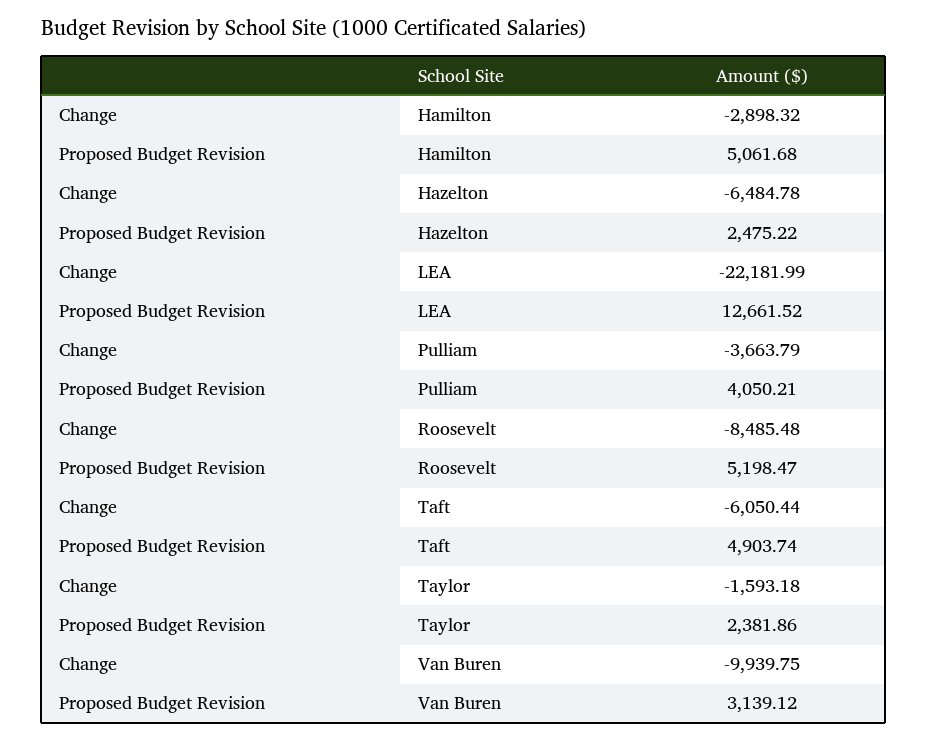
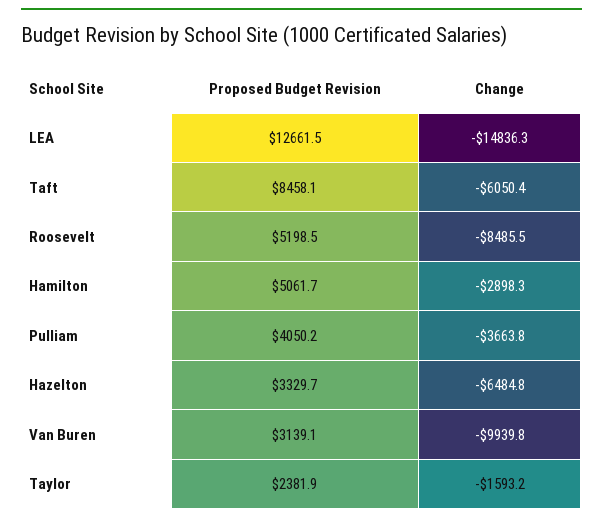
  {
    "Change": {
      "Hamilton": -2898.32,
      "Hazelton": -6484.78,
-     "LEA": -22181.99,
+     "LEA": -14836.3,
      "Pulliam": -3663.79,
      "Roosevelt": -8485.48,
      "Taft": -6050.44,
      "Taylor": -1593.18,
      "Van Buren": -9939.75
    },
    "Proposed Budget Revision": {
      "Hamilton": 5061.68,
-     "Hazelton": 2475.22,
+     "Hazelton": 3329.7,
      "LEA": 12661.52,
      "Pulliam": 4050.21,
      "Roosevelt": 5198.47,
-     "Taft": 4903.74,
+     "Taft": 8458.1,
      "Taylor": 2381.86,
      "Van Buren": 3139.12
    }
  }

